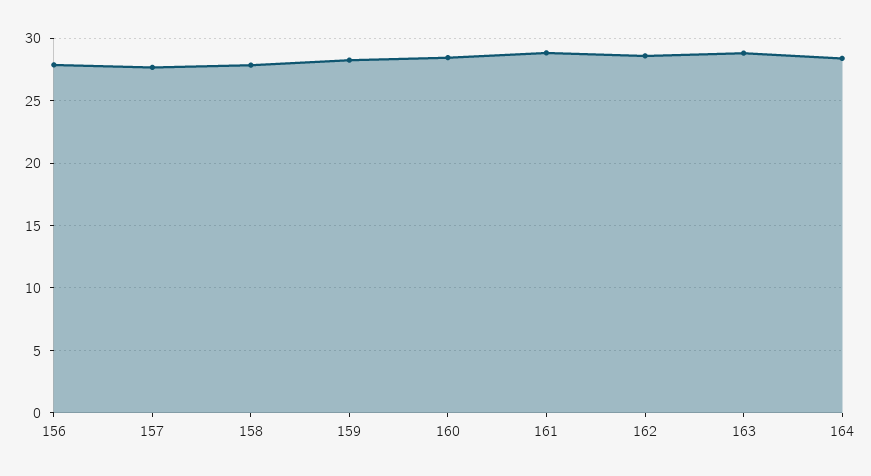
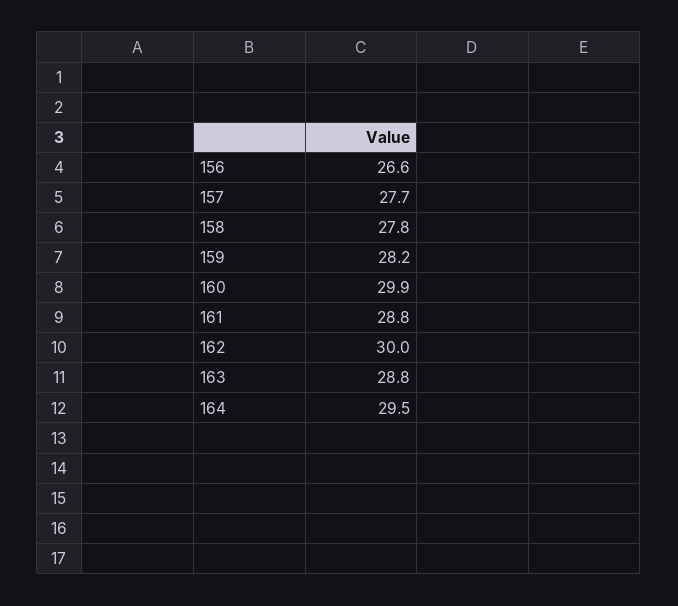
  {
-   "156": 28,
+   "156": 26.6,
    "157": 27.7,
    "158": 27.8,
    "159": 28.2,
-   "160": 28.5,
+   "160": 29.9,
    "161": 28.8,
-   "162": 28.5,
+   "162": 30,
    "163": 28.8,
-   "164": 28.5
+   "164": 29.5
  }

